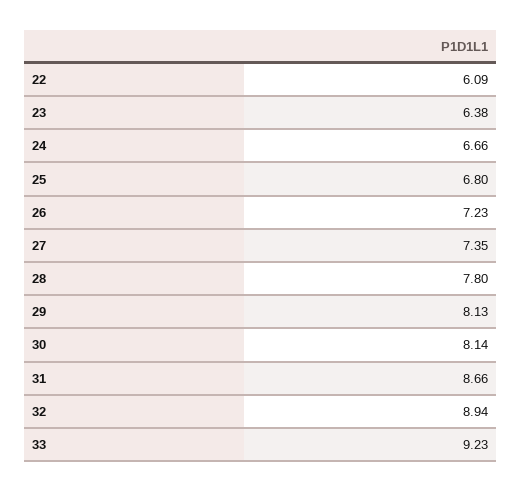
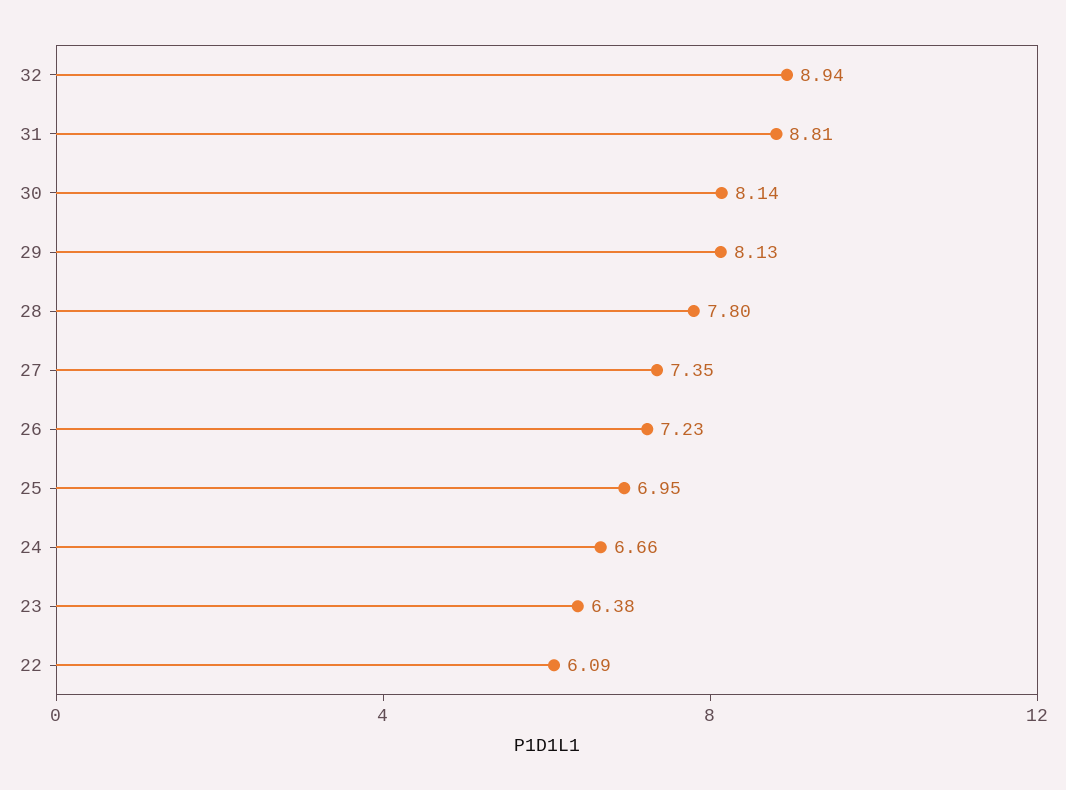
  {
    "22": 6.09,
    "23": 6.38,
    "24": 6.66,
-   "25": 6.8,
+   "25": 6.95,
    "26": 7.23,
    "27": 7.35,
    "28": 7.8,
    "29": 8.13,
    "30": 8.14,
-   "31": 8.66,
+   "31": 8.81,
-   "32": 8.94,
+   "32": 8.94
-   "33": 9.23
  }

